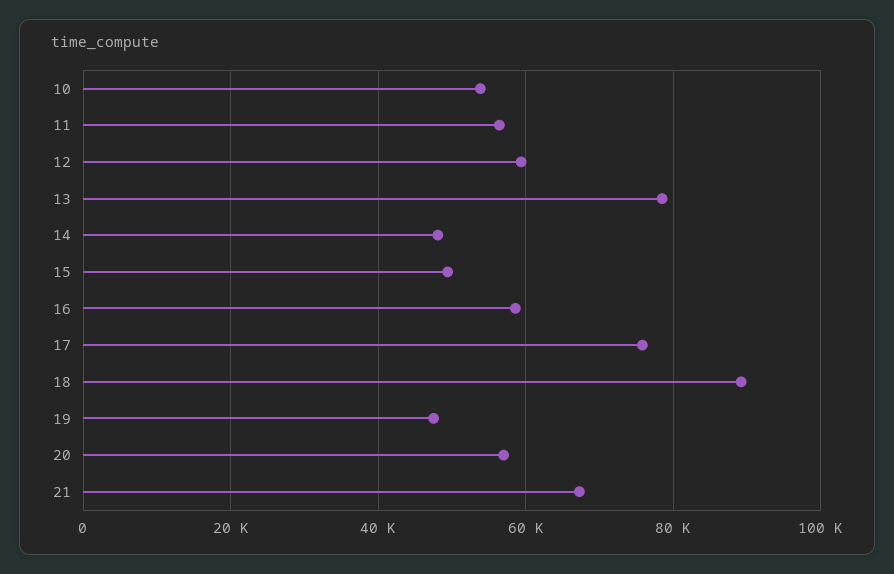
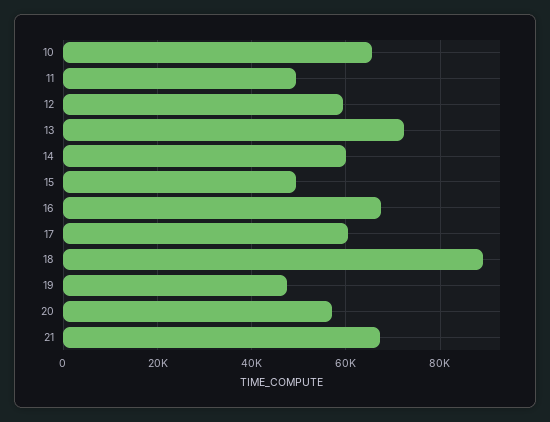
  {
-   "10": 54000,
+   "10": 66000,
-   "11": 56000,
+   "11": 50000,
    "12": 60000,
-   "13": 78000,
+   "13": 72000,
-   "14": 48000,
+   "14": 60000,
    "15": 50000,
-   "16": 58000,
+   "16": 68000,
-   "17": 76000,
+   "17": 60000,
    "18": 90000,
    "19": 48000,
    "20": 58000,
    "21": 68000
  }

